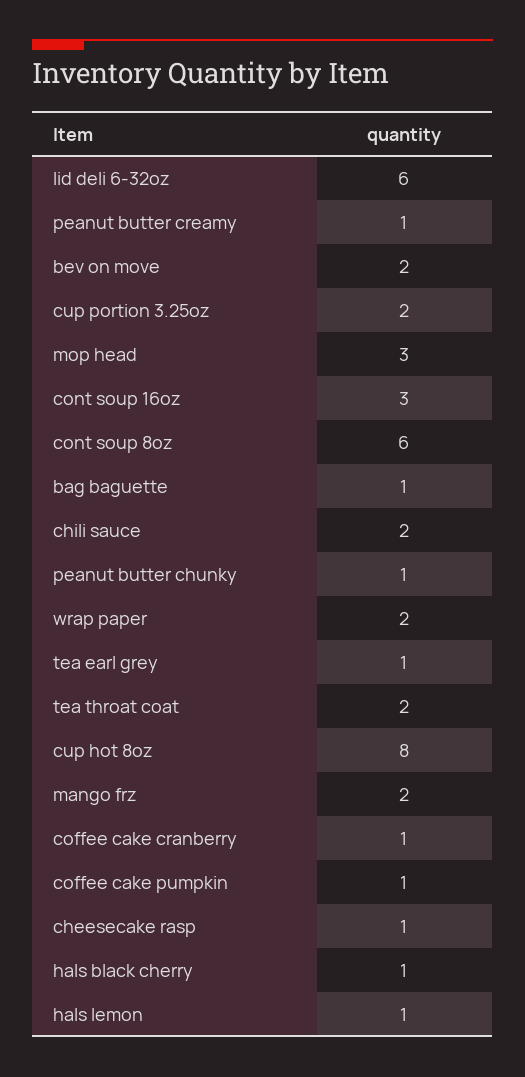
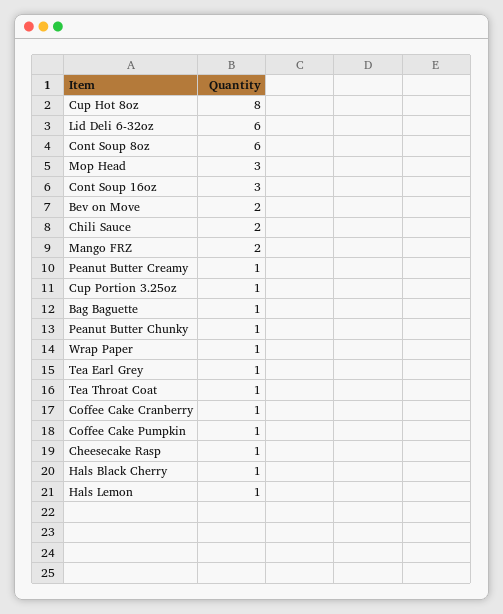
  {
    "lid deli 6-32oz": 6,
    "peanut butter creamy": 1,
    "bev on move": 2,
-   "cup portion 3.25oz": 2,
+   "cup portion 3.25oz": 1,
    "mop head": 3,
    "cont soup 16oz": 3,
    "cont soup 8oz": 6,
    "bag baguette": 1,
    "chili sauce": 2,
    "peanut butter chunky": 1,
-   "wrap paper": 2,
+   "wrap paper": 1,
    "tea earl grey": 1,
-   "tea throat coat": 2,
+   "tea throat coat": 1,
    "cup hot 8oz": 8,
    "mango frz": 2,
    "coffee cake cranberry": 1,
    "coffee cake pumpkin": 1,
    "cheesecake rasp": 1,
    "hals black cherry": 1,
    "hals lemon": 1
  }

